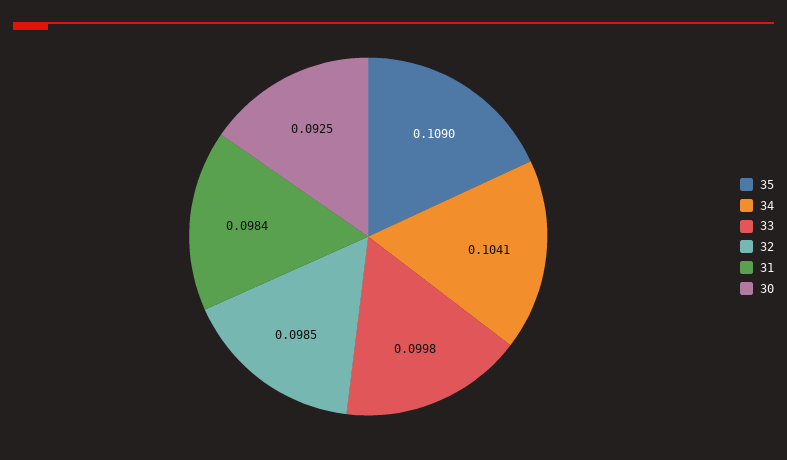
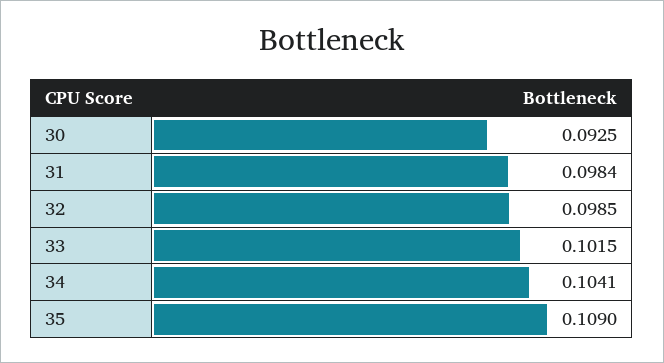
  {
    "35": 0.109,
    "34": 0.1041,
-   "33": 0.0998,
+   "33": 0.1015,
    "32": 0.0985,
    "31": 0.0984,
    "30": 0.0925
  }

